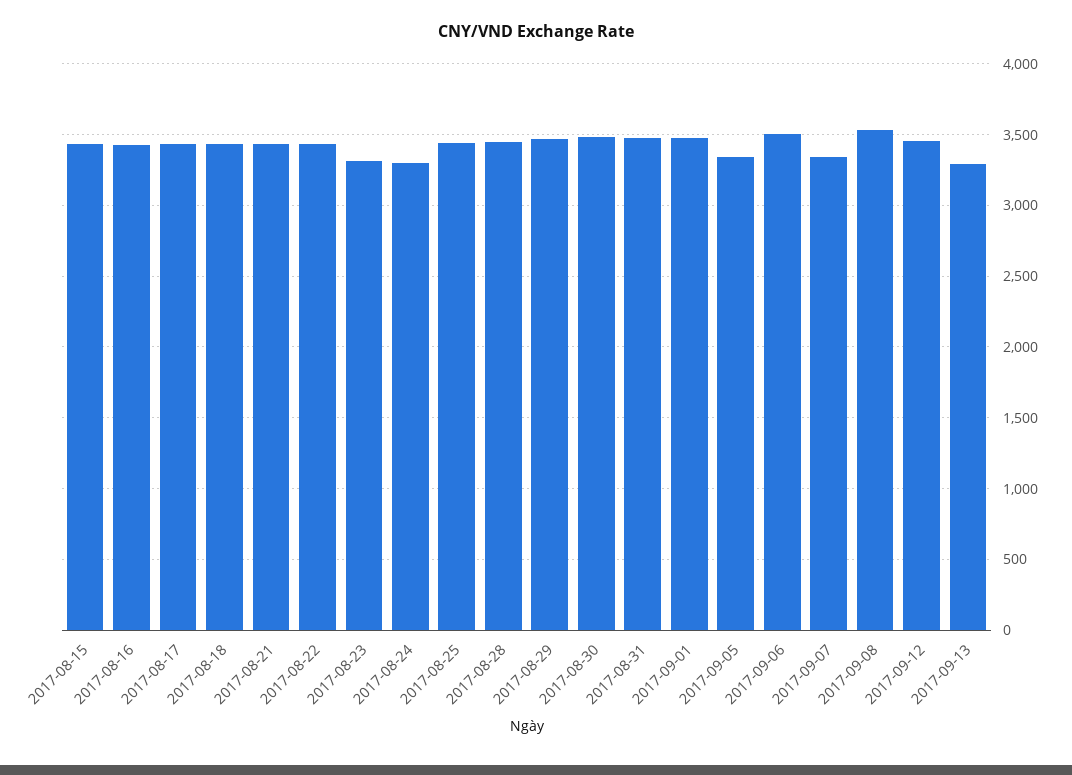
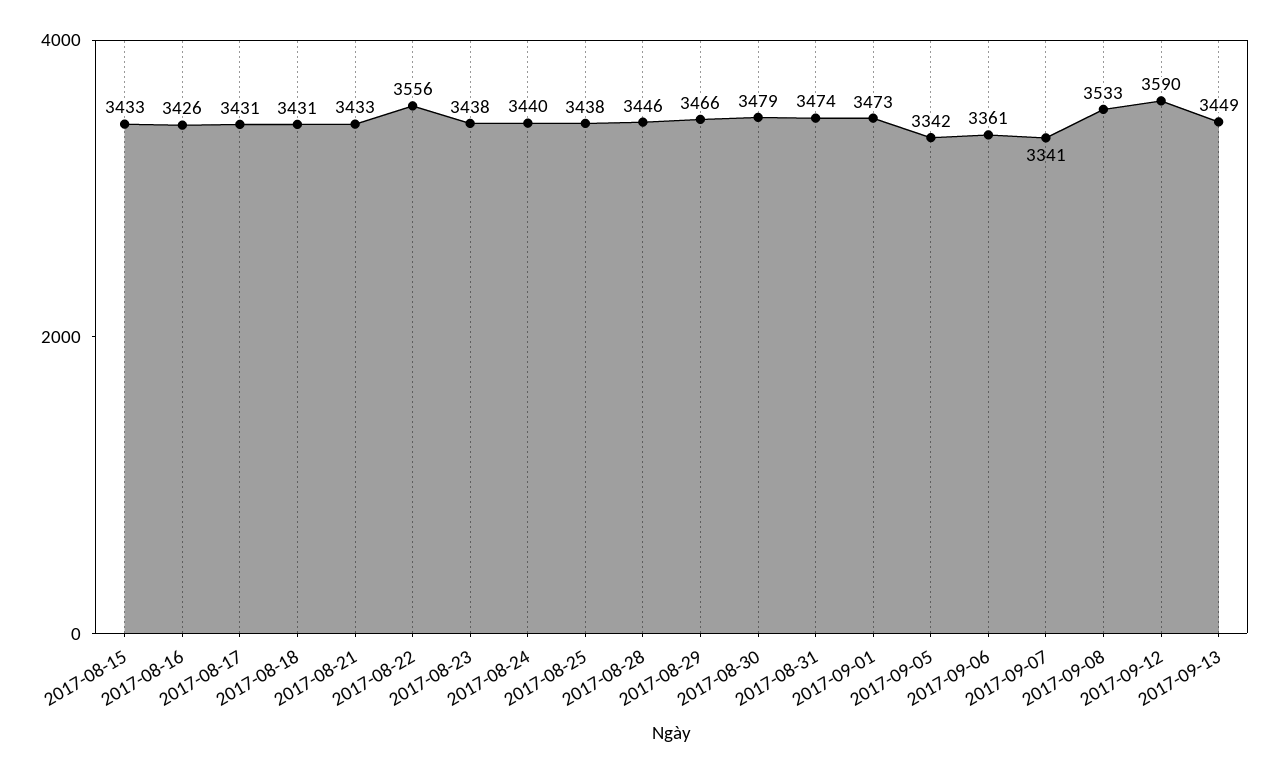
  {
    "2017-08-15": 3433,
    "2017-08-16": 3426,
    "2017-08-17": 3431,
    "2017-08-18": 3431,
    "2017-08-21": 3433,
-   "2017-08-22": 3450,
+   "2017-08-22": 3556,
-   "2017-08-23": 3300,
+   "2017-08-23": 3438,
-   "2017-08-24": 3300,
+   "2017-08-24": 3440,
    "2017-08-25": 3438,
    "2017-08-28": 3446,
    "2017-08-29": 3466,
    "2017-08-30": 3479,
    "2017-08-31": 3474,
    "2017-09-01": 3473,
    "2017-09-05": 3342,
-   "2017-09-06": 3500,
+   "2017-09-06": 3361,
    "2017-09-07": 3341,
    "2017-09-08": 3533,
-   "2017-09-12": 3450,
+   "2017-09-12": 3590,
-   "2017-09-13": 3300
+   "2017-09-13": 3449
  }

